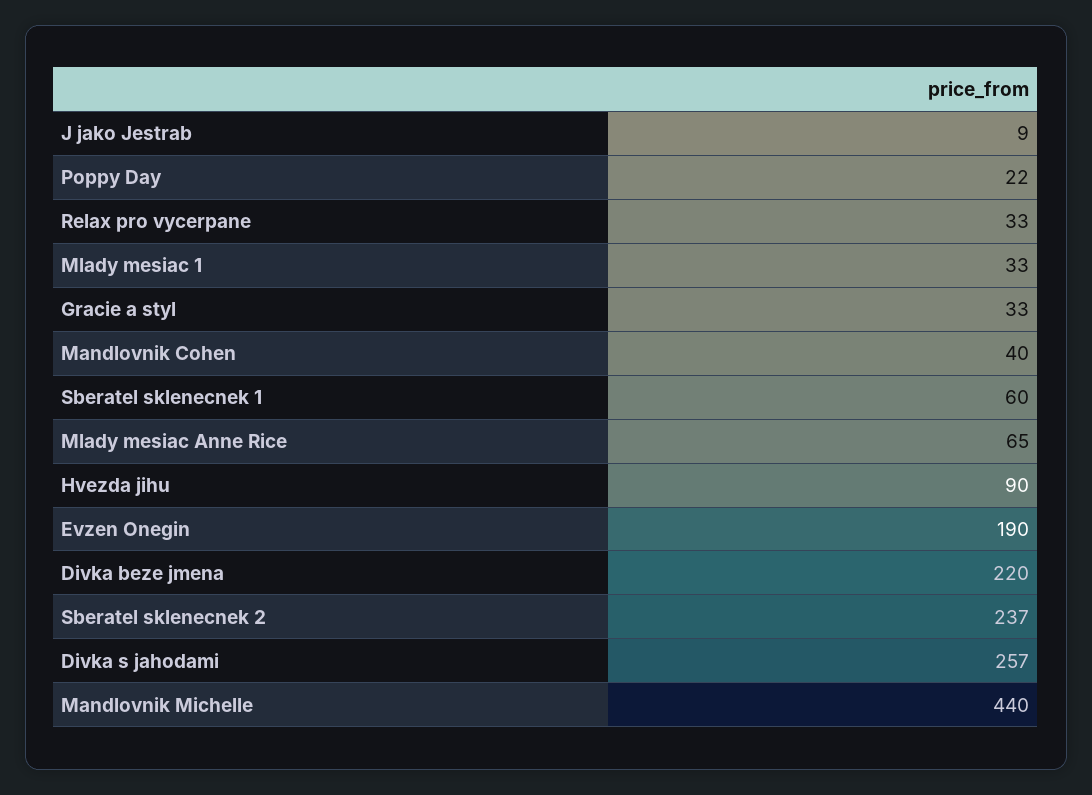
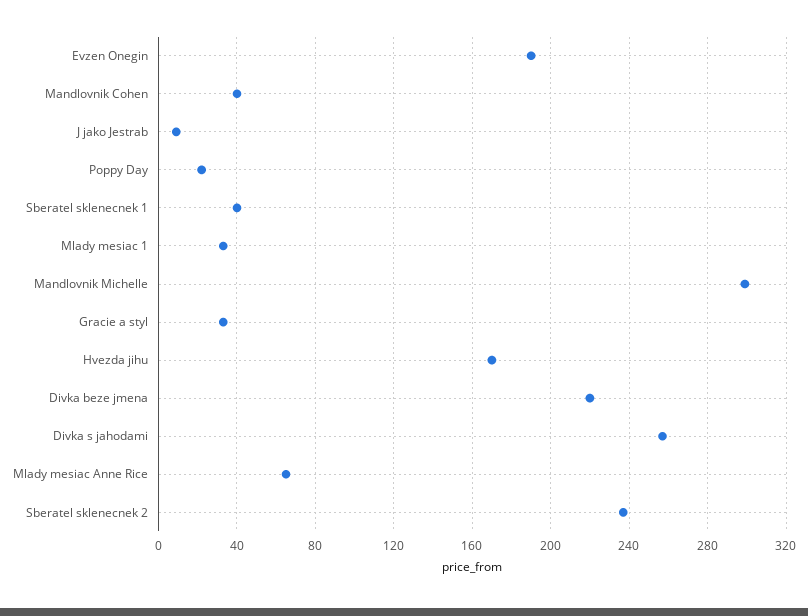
  {
    "J jako Jestrab": 9,
    "Poppy Day": 22,
-   "Relax pro vycerpane": 33,
    "Mlady mesiac 1": 33,
    "Gracie a styl": 33,
    "Mandlovnik Cohen": 40,
-   "Sberatel sklenecnek 1": 60,
+   "Sberatel sklenecnek 1": 40,
    "Mlady mesiac Anne Rice": 65,
-   "Hvezda jihu": 90,
+   "Hvezda jihu": 170,
    "Evzen Onegin": 190,
    "Divka beze jmena": 220,
    "Sberatel sklenecnek 2": 237,
    "Divka s jahodami": 257,
-   "Mandlovnik Michelle": 440
+   "Mandlovnik Michelle": 300
  }

